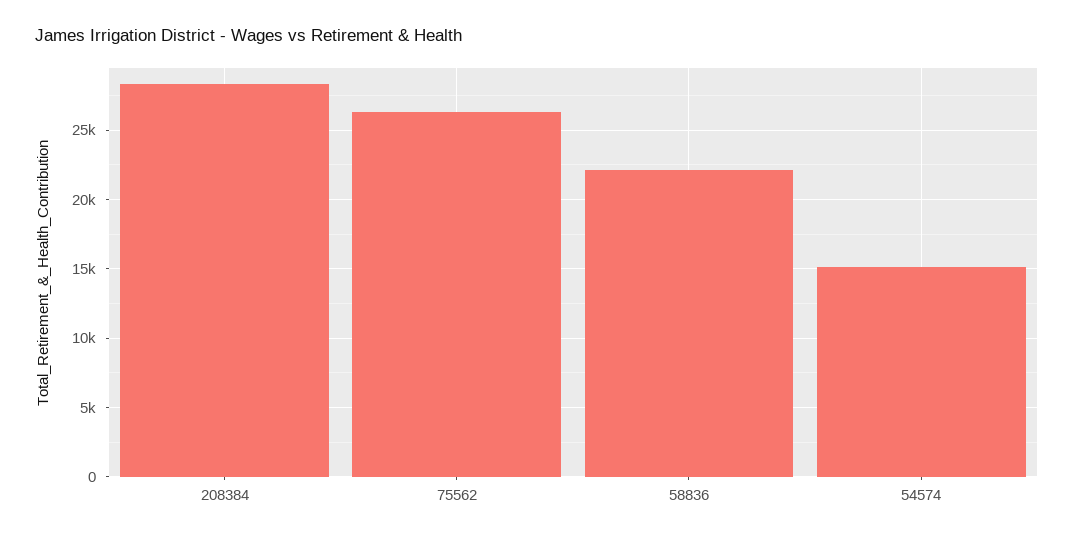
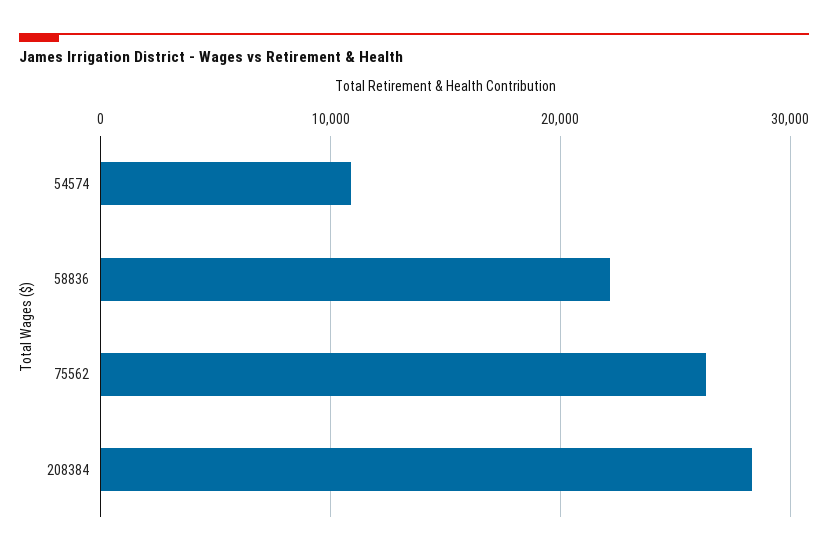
  {
    "208384": 28500,
    "75562": 26500,
    "58836": 22000,
-   "54574": 15000
+   "54574": 11000
  }

